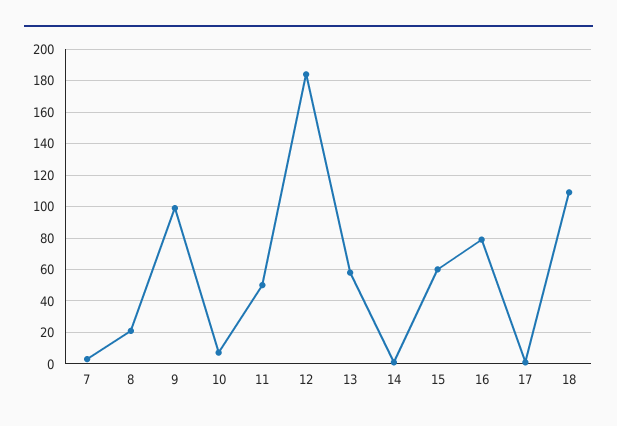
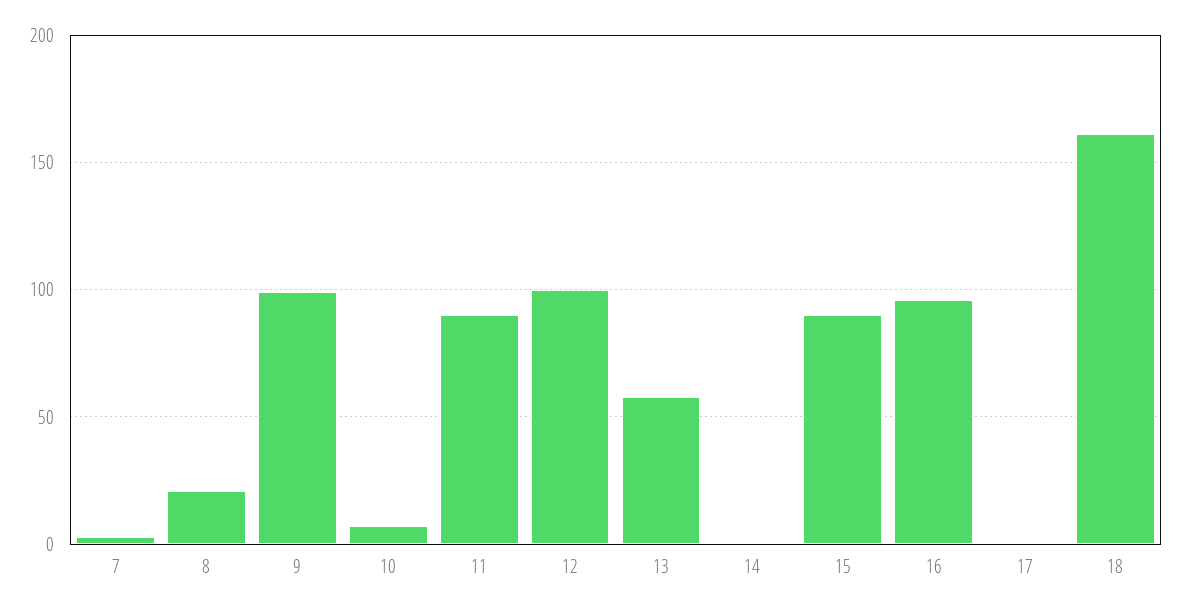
  {
    "7": 5,
    "8": 20,
    "9": 100,
    "10": 5,
-   "11": 50,
+   "11": 90,
-   "12": 185,
+   "12": 100,
    "13": 60,
    "14": 0,
-   "15": 60,
+   "15": 90,
-   "16": 80,
+   "16": 95,
    "17": 0,
-   "18": 110
+   "18": 160
  }

